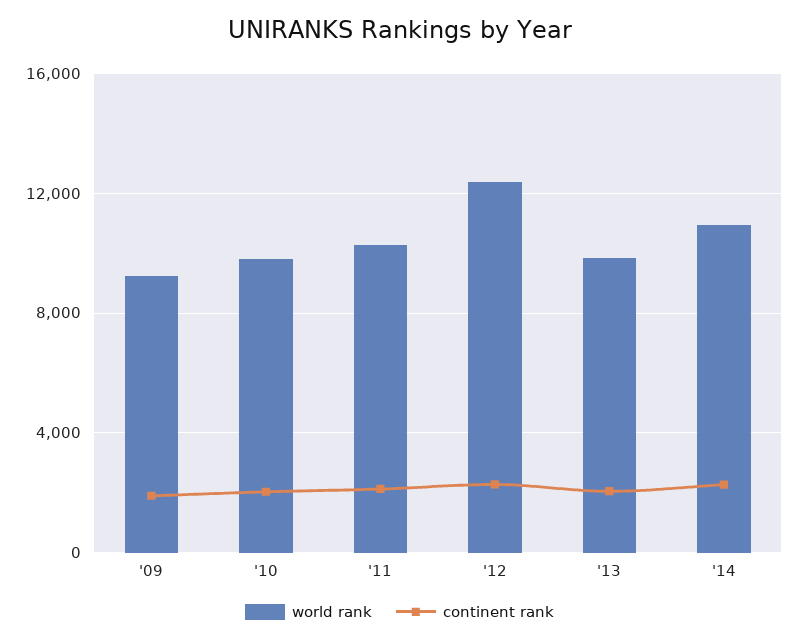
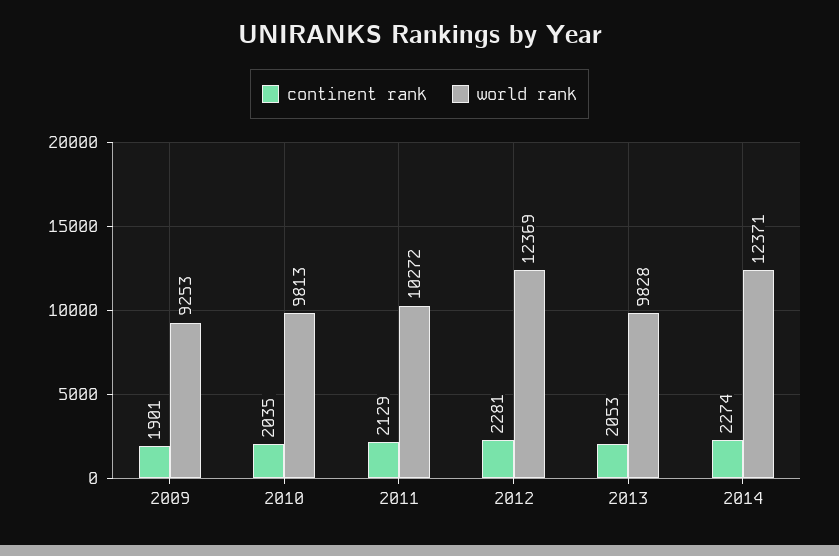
  {
    "world rank": {
      "'09": 9253,
      "'10": 9813,
      "'11": 10272,
      "'12": 12369,
      "'13": 9828,
-     "'14": 11000
+     "'14": 12371
    },
    "continent rank": {
      "'09": 1901,
      "'10": 2035,
      "'11": 2129,
      "'12": 2281,
      "'13": 2053,
      "'14": 2274
    }
  }

